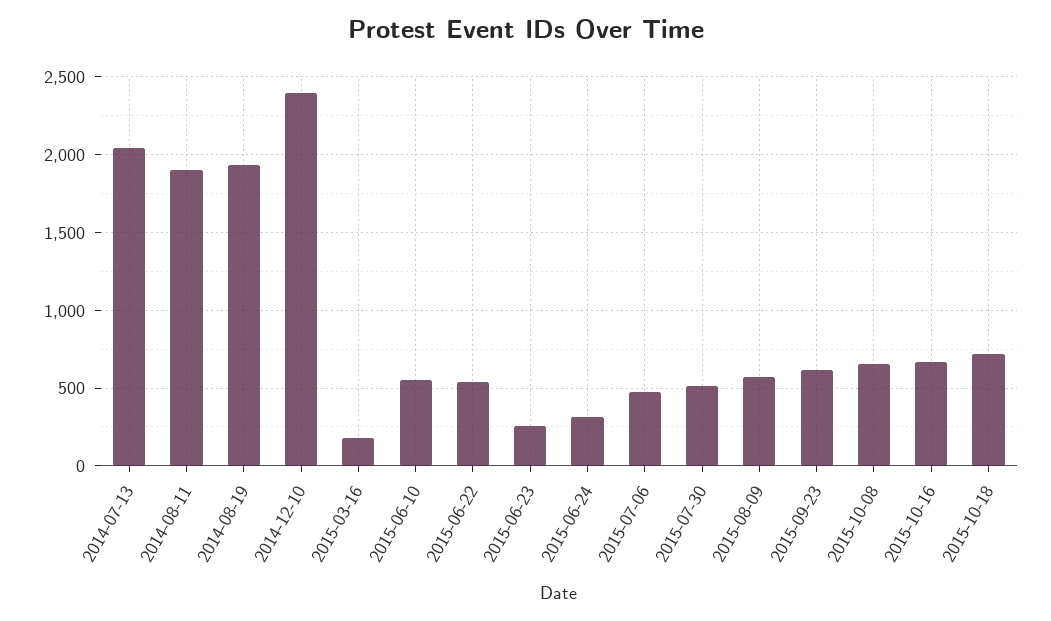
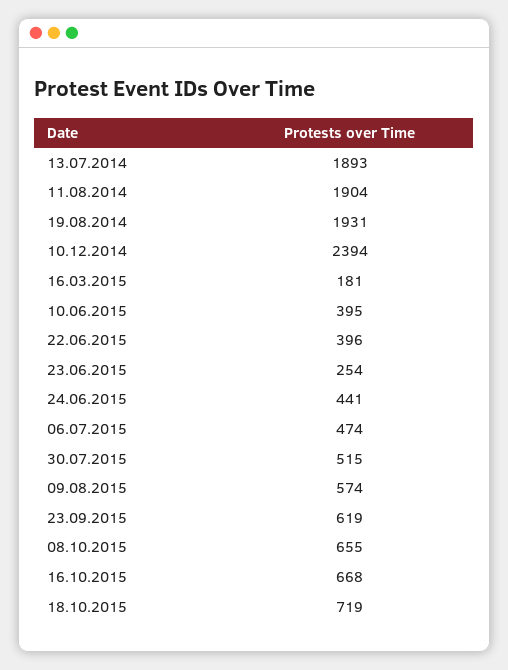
  {
-   "2014-07-13": 2050,
+   "2014-07-13": 1893,
    "2014-08-11": 1904,
    "2014-08-19": 1931,
    "2014-12-10": 2394,
    "2015-03-16": 181,
-   "2015-06-10": 550,
+   "2015-06-10": 395,
-   "2015-06-22": 550,
+   "2015-06-22": 396,
    "2015-06-23": 254,
-   "2015-06-24": 300,
+   "2015-06-24": 441,
    "2015-07-06": 474,
    "2015-07-30": 515,
    "2015-08-09": 574,
    "2015-09-23": 619,
    "2015-10-08": 655,
    "2015-10-16": 668,
    "2015-10-18": 719
  }

